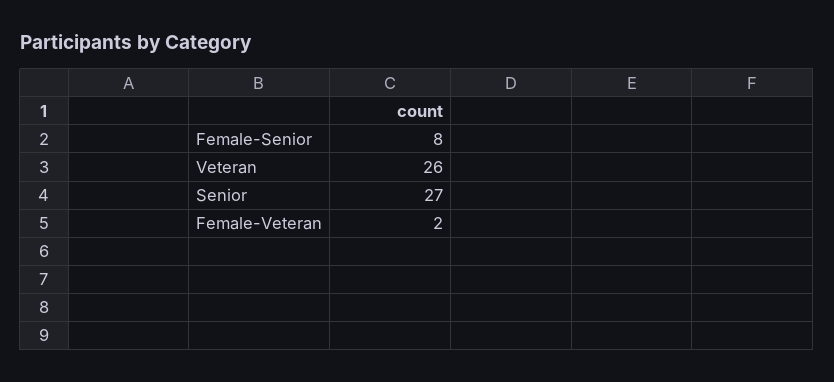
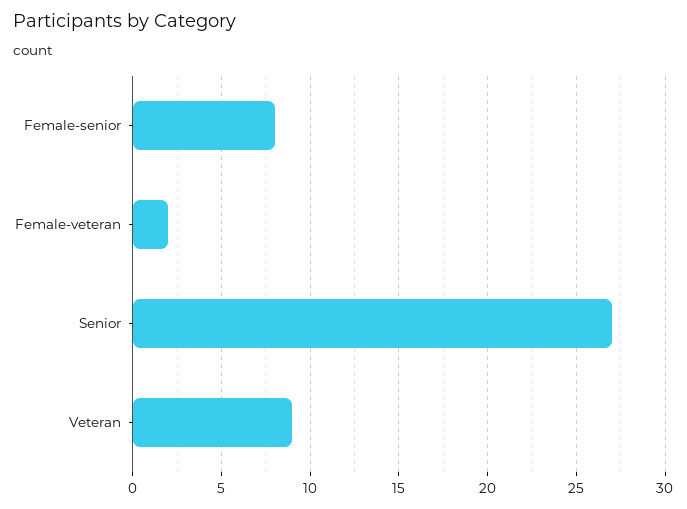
  {
    "Female-Senior": 8,
-   "Veteran": 26,
+   "Veteran": 9,
    "Senior": 27,
    "Female-Veteran": 2
  }

